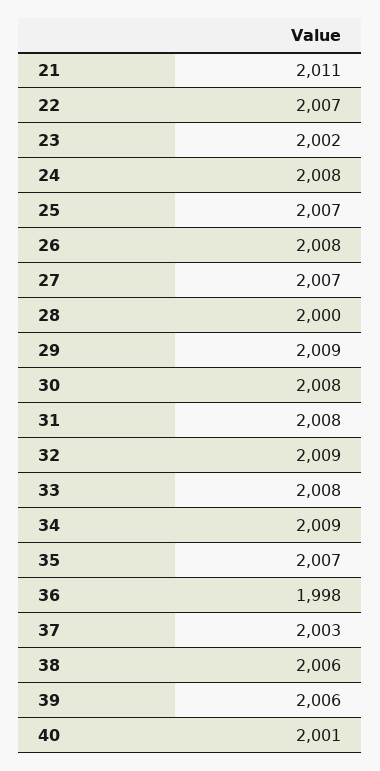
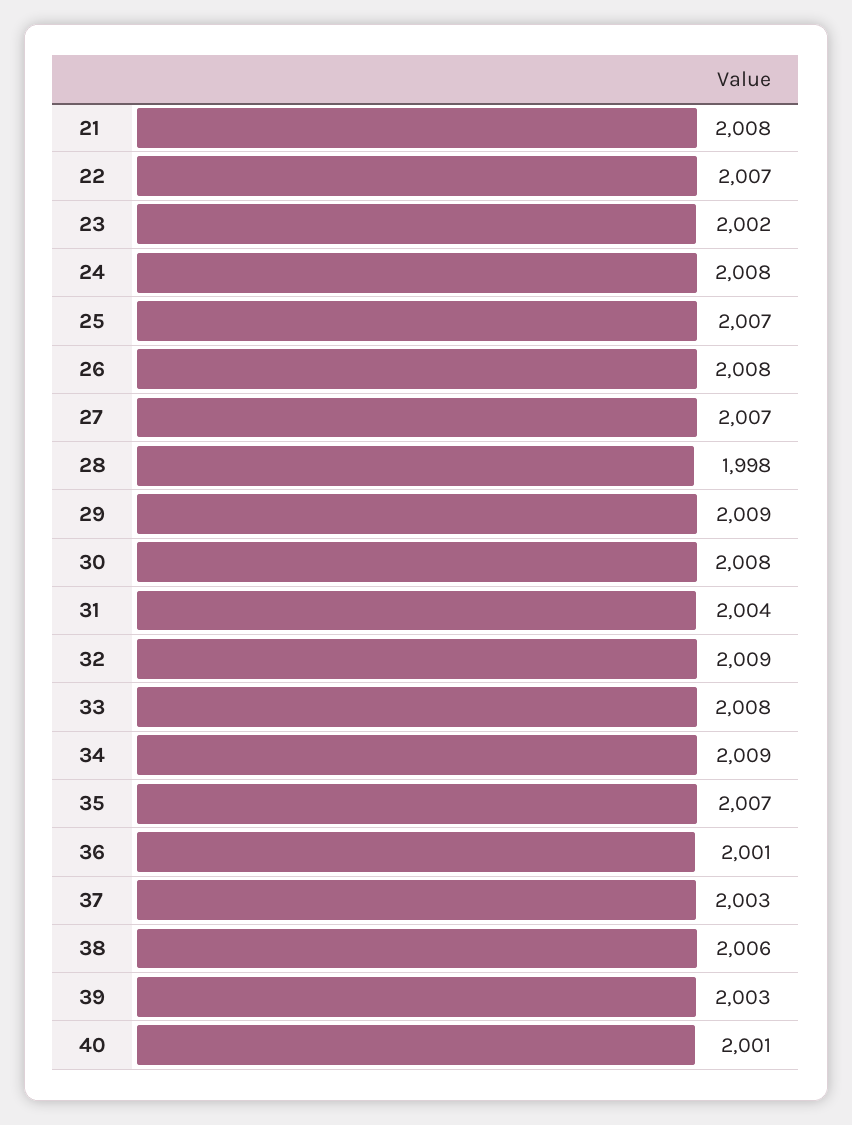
  {
-   "21": 2011,
+   "21": 2008,
    "22": 2007,
    "23": 2002,
    "24": 2008,
    "25": 2007,
    "26": 2008,
    "27": 2007,
-   "28": 2000,
+   "28": 1998,
    "29": 2009,
    "30": 2008,
-   "31": 2008,
+   "31": 2004,
    "32": 2009,
    "33": 2008,
    "34": 2009,
    "35": 2007,
-   "36": 1998,
+   "36": 2001,
    "37": 2003,
    "38": 2006,
-   "39": 2006,
+   "39": 2003,
    "40": 2001
  }

